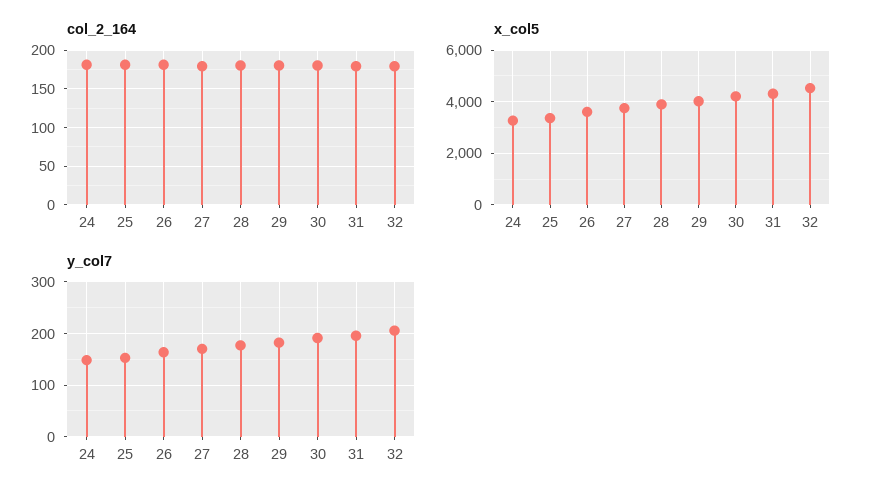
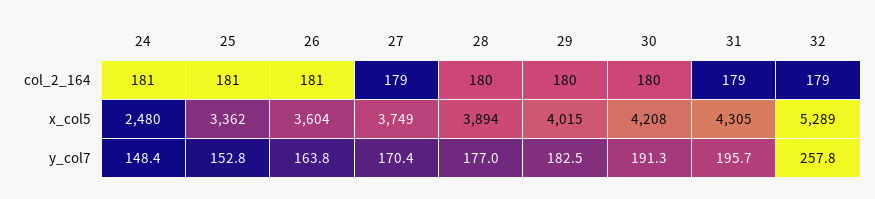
  {
    "col_2_164": {
      "24": 181,
      "25": 181,
      "26": 181,
      "27": 179,
      "28": 180,
      "29": 180,
      "30": 180,
      "31": 179,
      "32": 179
    },
    "x_col5": {
-     "24": 3250,
+     "24": 2480,
      "25": 3362,
      "26": 3604,
      "27": 3749,
      "28": 3894,
      "29": 4015,
      "30": 4208,
      "31": 4305,
-     "32": 4500
+     "32": 5289
    },
    "y_col7": {
      "24": 148.4,
      "25": 152.8,
      "26": 163.8,
      "27": 170.4,
      "28": 177,
      "29": 182.5,
      "30": 191.3,
      "31": 195.7,
-     "32": 200
+     "32": 257.8
    }
  }

